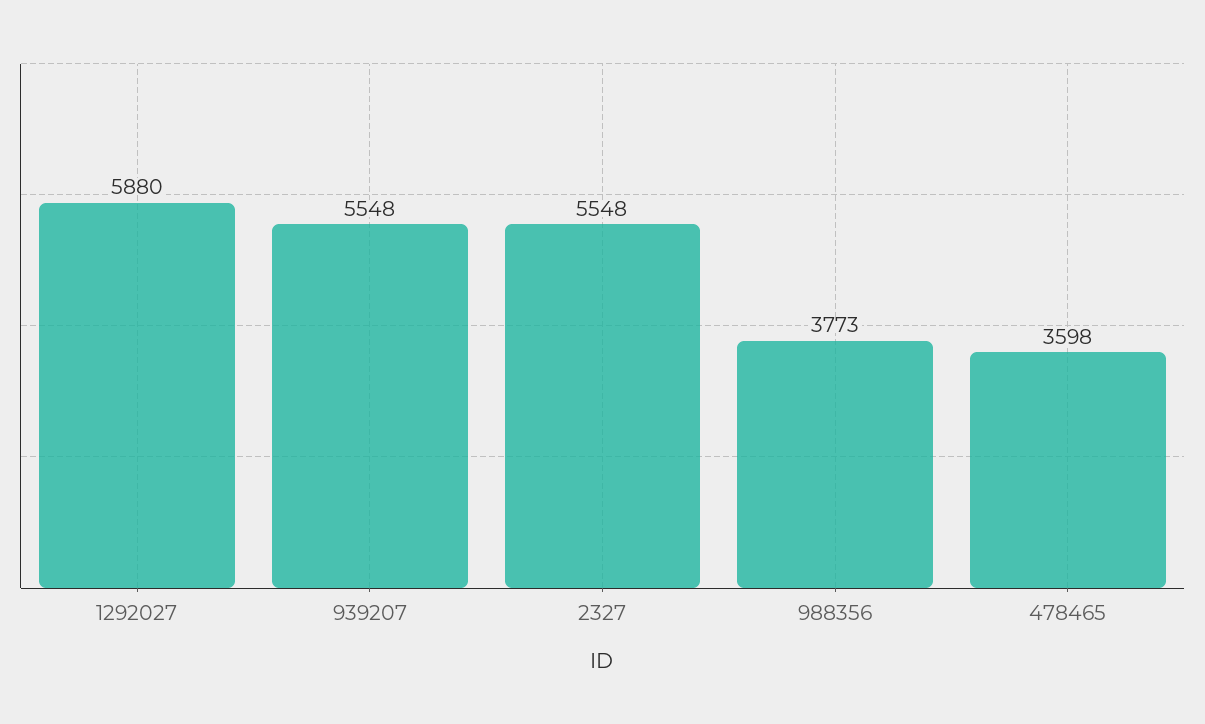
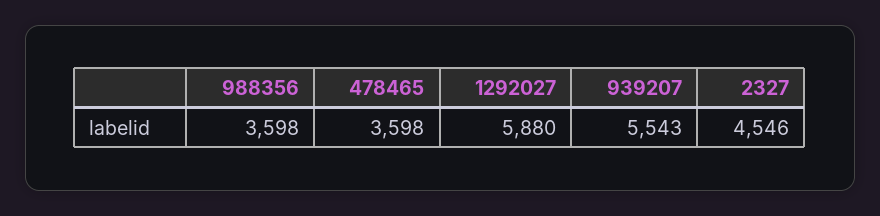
  {
    "1292027": 5880,
-   "939207": 5548,
+   "939207": 5543,
-   "2327": 5548,
+   "2327": 4546,
-   "988356": 3773,
+   "988356": 3598,
    "478465": 3598
  }

